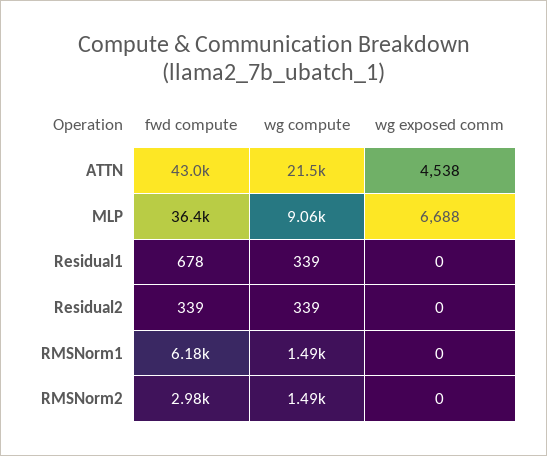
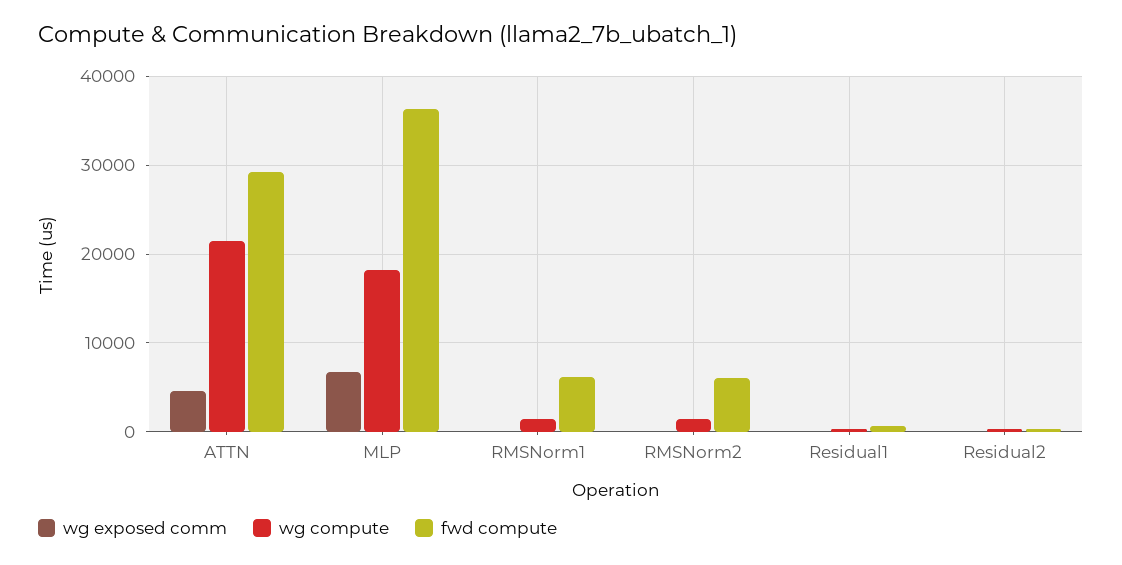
  {
    "fwd compute": {
-     "ATTN": 43000,
+     "ATTN": 29000,
      "MLP": 36400,
      "Residual1": 678,
      "Residual2": 339,
      "RMSNorm1": 6180,
-     "RMSNorm2": 2980
+     "RMSNorm2": 6000
    },
    "wg compute": {
      "ATTN": 21500,
-     "MLP": 9060,
+     "MLP": 18000,
      "Residual1": 339,
      "Residual2": 339,
      "RMSNorm1": 1490,
      "RMSNorm2": 1490
    },
    "wg exposed comm": {
      "ATTN": 4538,
      "MLP": 6688,
      "Residual1": 0,
      "Residual2": 0,
      "RMSNorm1": 0,
      "RMSNorm2": 0
    }
  }

